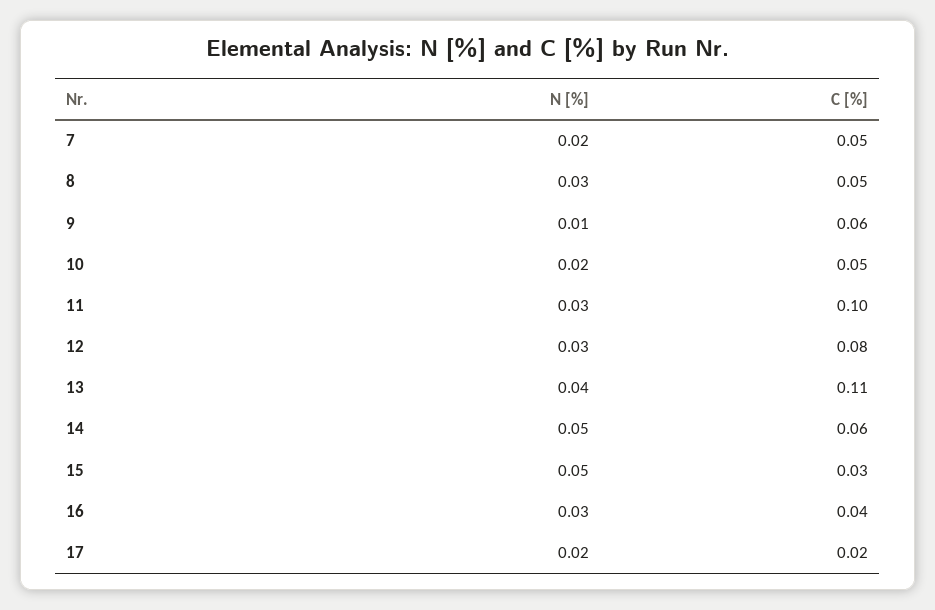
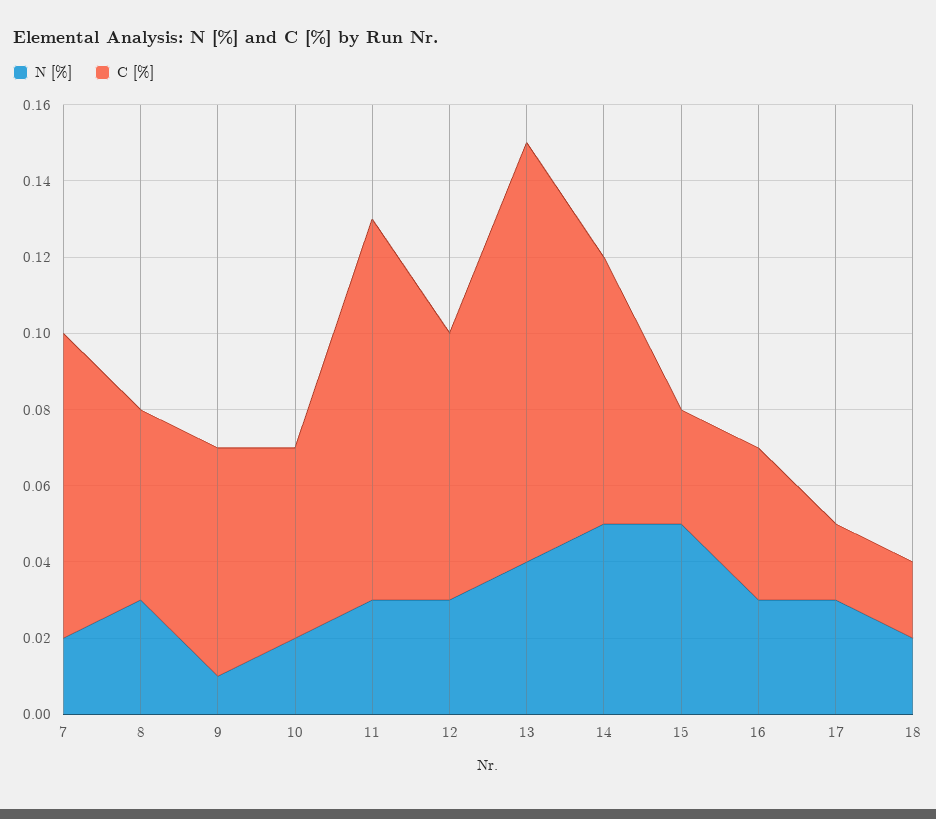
  {
    "N [%]": {
      "7": 0.02,
      "8": 0.03,
      "9": 0.01,
      "10": 0.02,
      "11": 0.03,
      "12": 0.03,
      "13": 0.04,
      "14": 0.05,
      "15": 0.05,
      "16": 0.03,
-     "17": 0.02
+     "17": 0.03,
+     "18": 0.02
    },
    "C [%]": {
-     "7": 0.05,
+     "7": 0.08,
      "8": 0.05,
      "9": 0.06,
      "10": 0.05,
      "11": 0.1,
-     "12": 0.08,
+     "12": 0.07,
      "13": 0.11,
-     "14": 0.06,
+     "14": 0.07,
      "15": 0.03,
      "16": 0.04,
-     "17": 0.02
+     "17": 0.02,
+     "18": 0.02
    }
  }

